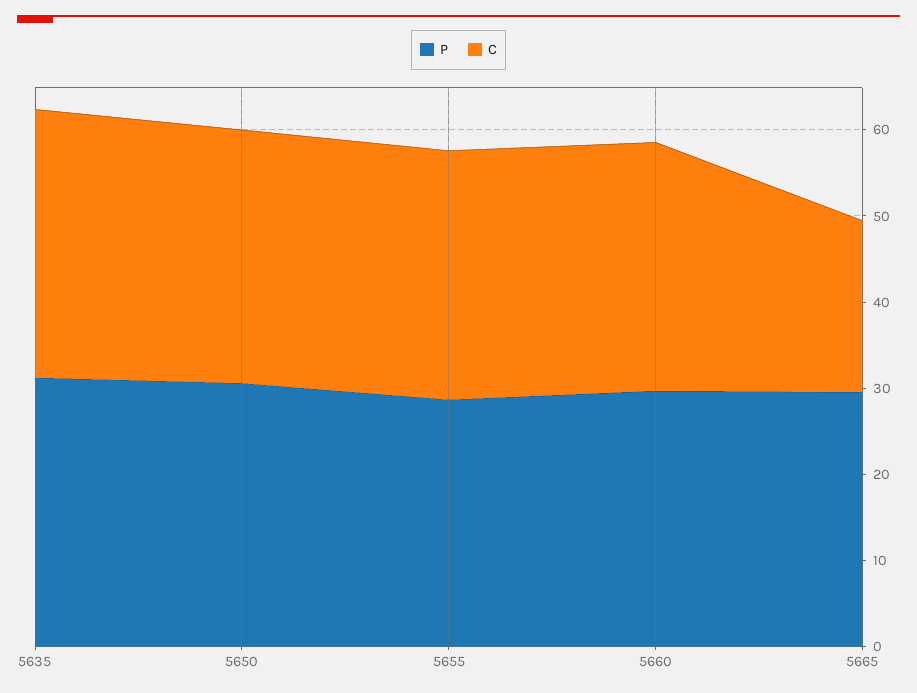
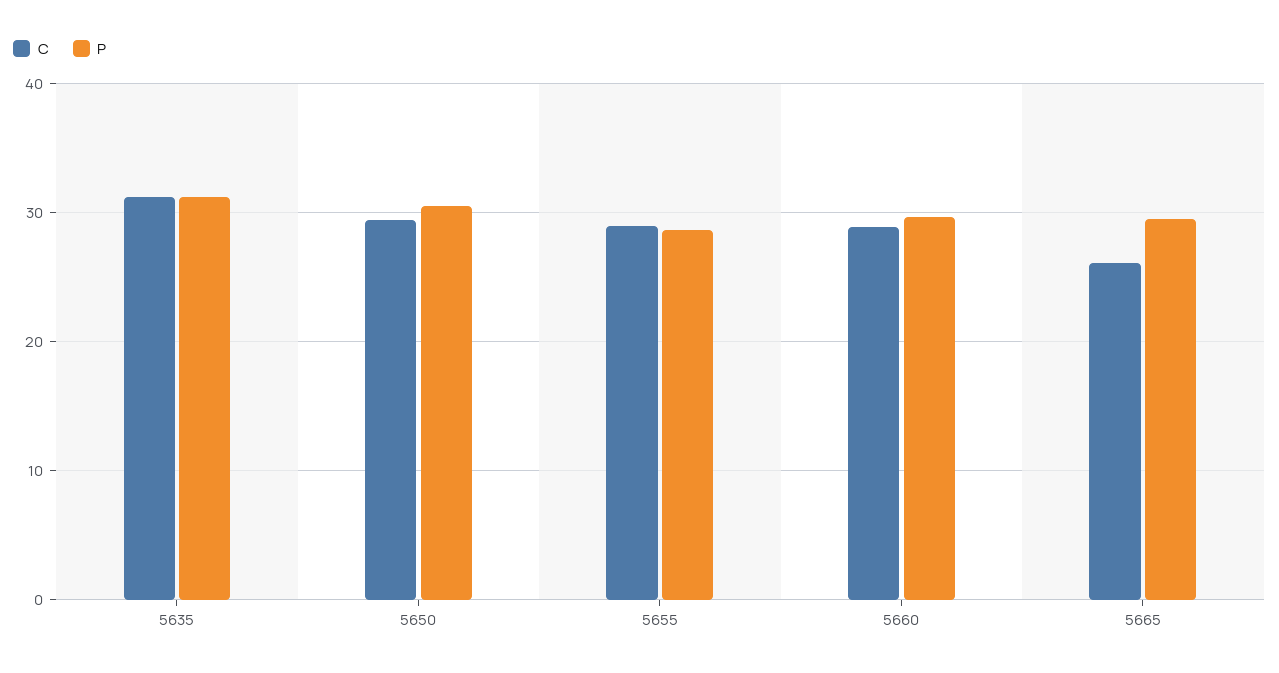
  {
    "P": {
      "5635": 31,
      "5650": 31,
      "5655": 29,
      "5660": 30,
      "5665": 30
    },
    "C": {
      "5635": 31,
      "5650": 29,
      "5655": 29,
      "5660": 29,
-     "5665": 20
+     "5665": 26
    }
  }

